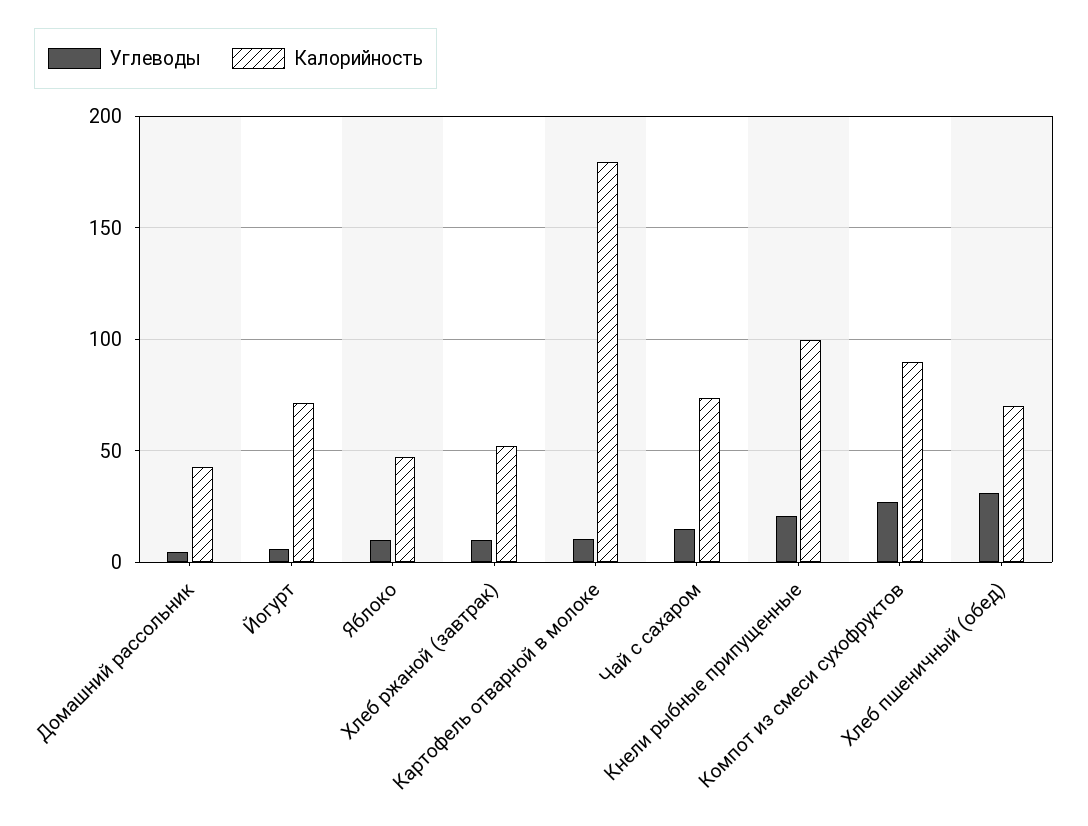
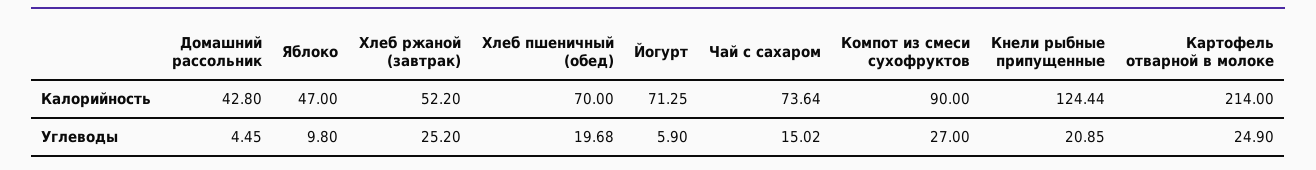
  {
    "Углеводы": {
      "Домашний рассольник": 4.45,
      "Йогурт": 5.9,
      "Яблоко": 9.8,
-     "Хлеб ржаной (завтрак)": 10,
+     "Хлеб ржаной (завтрак)": 25.2,
-     "Картофель отварной в молоке": 10,
+     "Картофель отварной в молоке": 24.9,
      "Чай с сахаром": 15.02,
      "Кнели рыбные припущенные": 20.85,
      "Компот из смеси сухофруктов": 27,
-     "Хлеб пшеничный (обед)": 30
+     "Хлеб пшеничный (обед)": 19.68
    },
    "Калорийность": {
      "Домашний рассольник": 42.8,
      "Йогурт": 71.25,
      "Яблоко": 47,
      "Хлеб ржаной (завтрак)": 52.2,
-     "Картофель отварной в молоке": 180,
+     "Картофель отварной в молоке": 214,
      "Чай с сахаром": 73.64,
-     "Кнели рыбные припущенные": 100,
+     "Кнели рыбные припущенные": 124.44,
      "Компот из смеси сухофруктов": 90,
      "Хлеб пшеничный (обед)": 70
    }
  }

